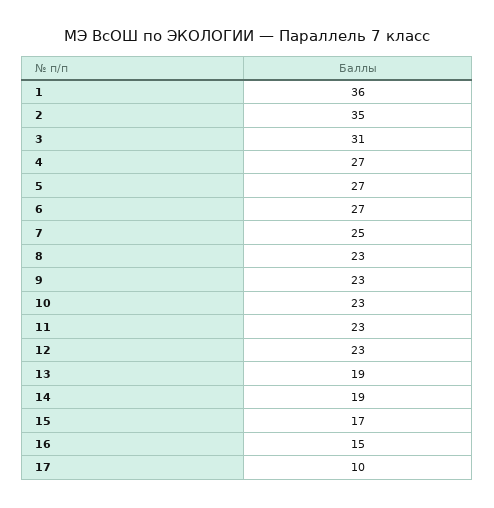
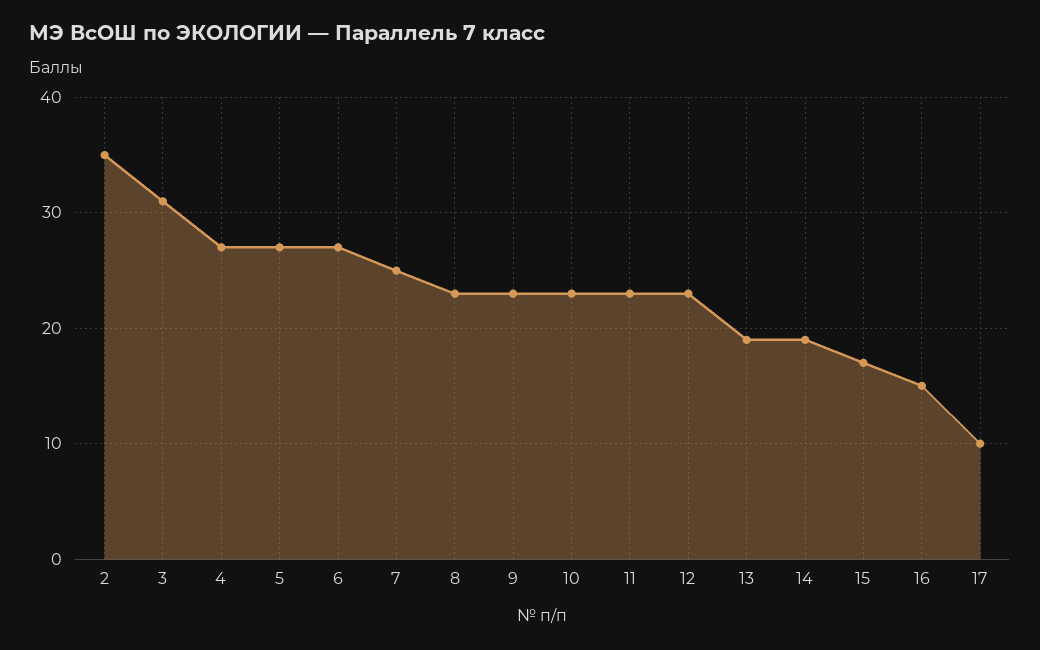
  {
-   "1": 36,
    "2": 35,
    "3": 31,
    "4": 27,
    "5": 27,
    "6": 27,
    "7": 25,
    "8": 23,
    "9": 23,
    "10": 23,
    "11": 23,
    "12": 23,
    "13": 19,
    "14": 19,
    "15": 17,
    "16": 15,
    "17": 10
  }

